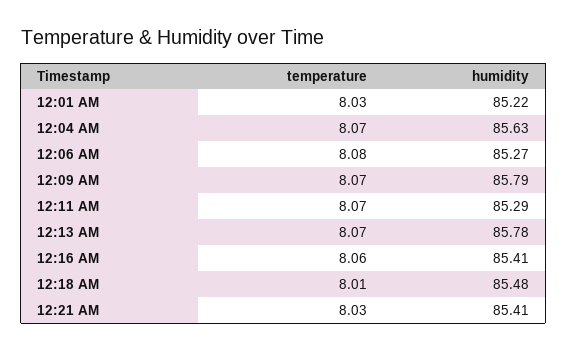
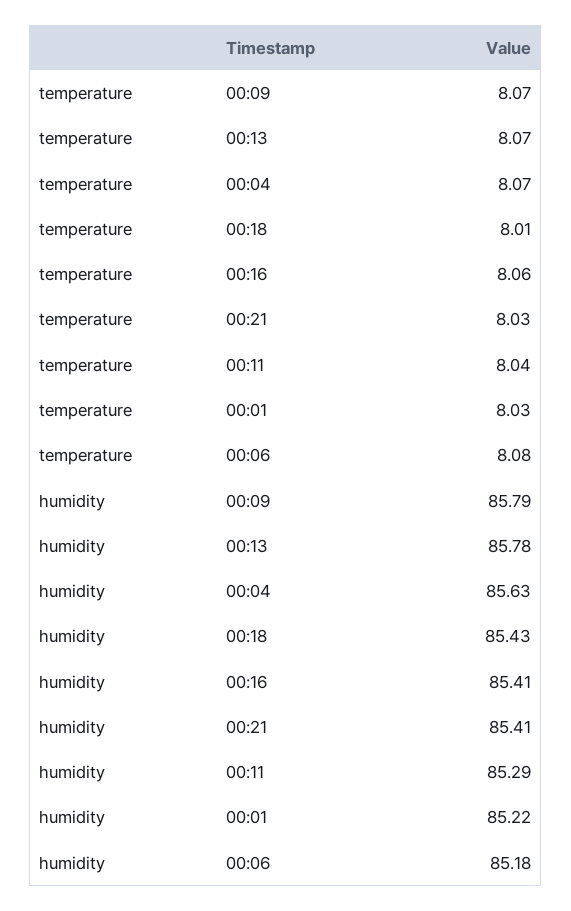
  {
    "temperature": {
      "12:01 AM": 8.03,
      "12:04 AM": 8.07,
      "12:06 AM": 8.08,
      "12:09 AM": 8.07,
-     "12:11 AM": 8.07,
+     "12:11 AM": 8.04,
      "12:13 AM": 8.07,
      "12:16 AM": 8.06,
      "12:18 AM": 8.01,
      "12:21 AM": 8.03
    },
    "humidity": {
      "12:01 AM": 85.22,
      "12:04 AM": 85.63,
-     "12:06 AM": 85.27,
+     "12:06 AM": 85.18,
      "12:09 AM": 85.79,
      "12:11 AM": 85.29,
      "12:13 AM": 85.78,
      "12:16 AM": 85.41,
-     "12:18 AM": 85.48,
+     "12:18 AM": 85.43,
      "12:21 AM": 85.41
    }
  }

